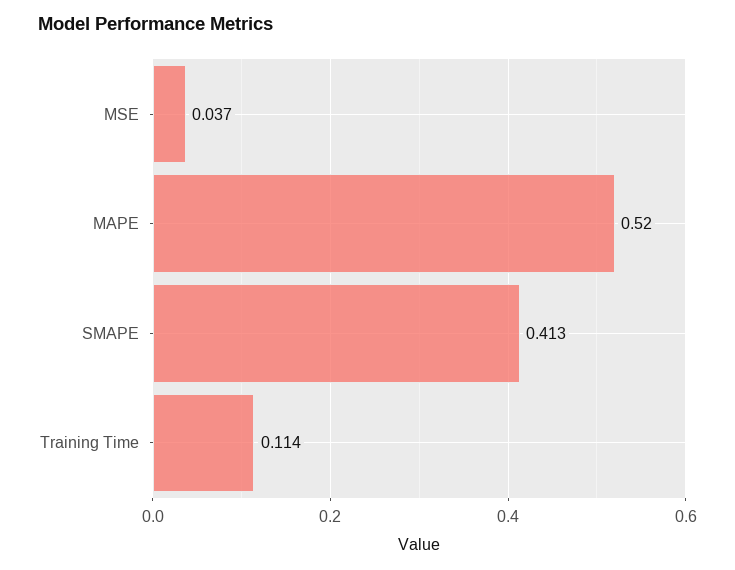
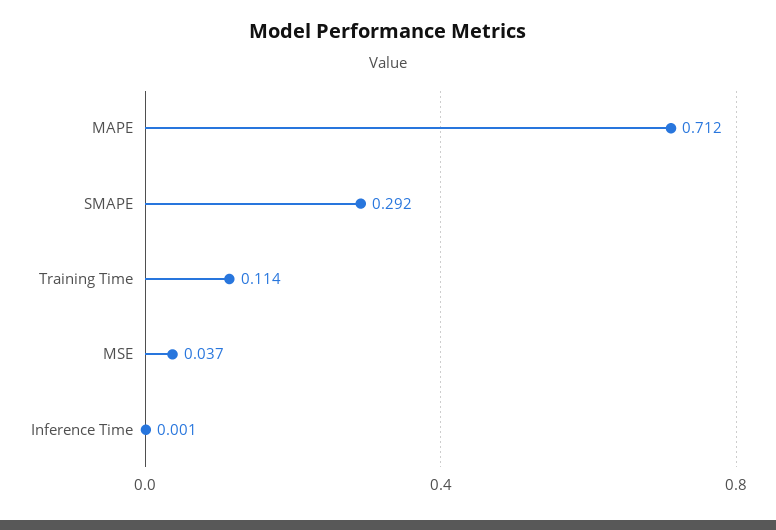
  {
    "MSE": 0.037,
-   "MAPE": 0.52,
+   "MAPE": 0.712,
-   "SMAPE": 0.413,
+   "SMAPE": 0.292,
-   "Training Time": 0.114
+   "Training Time": 0.114,
+   "Inference Time": 0.001
  }

